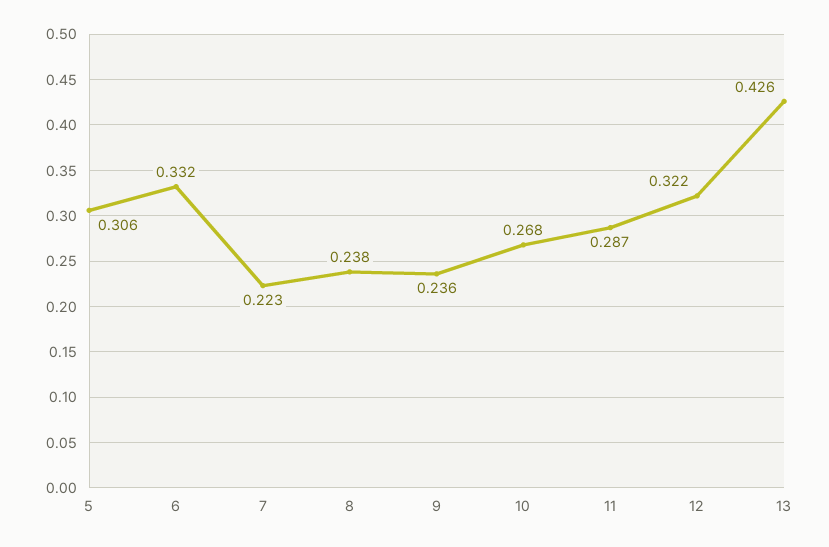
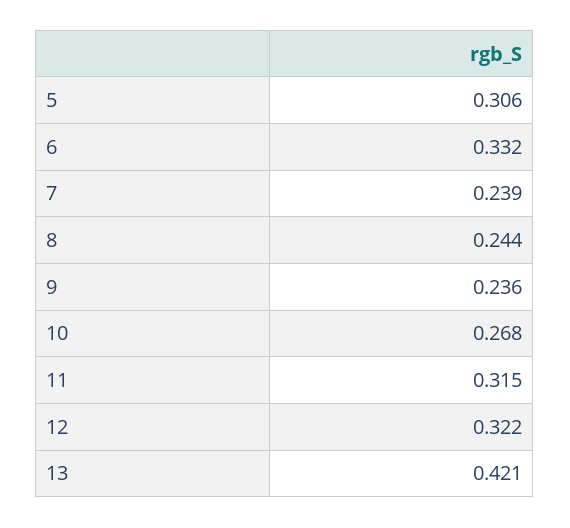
  {
    "5": 0.306,
    "6": 0.332,
-   "7": 0.223,
+   "7": 0.239,
-   "8": 0.238,
+   "8": 0.244,
    "9": 0.236,
    "10": 0.268,
-   "11": 0.287,
+   "11": 0.315,
    "12": 0.322,
-   "13": 0.426
+   "13": 0.421
  }

